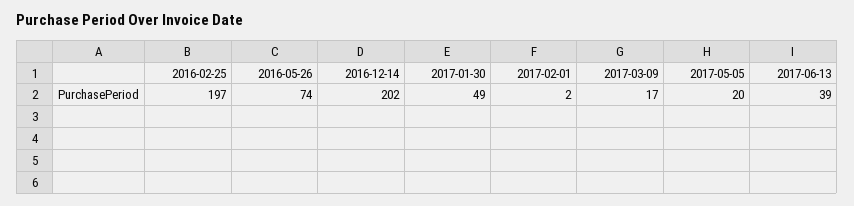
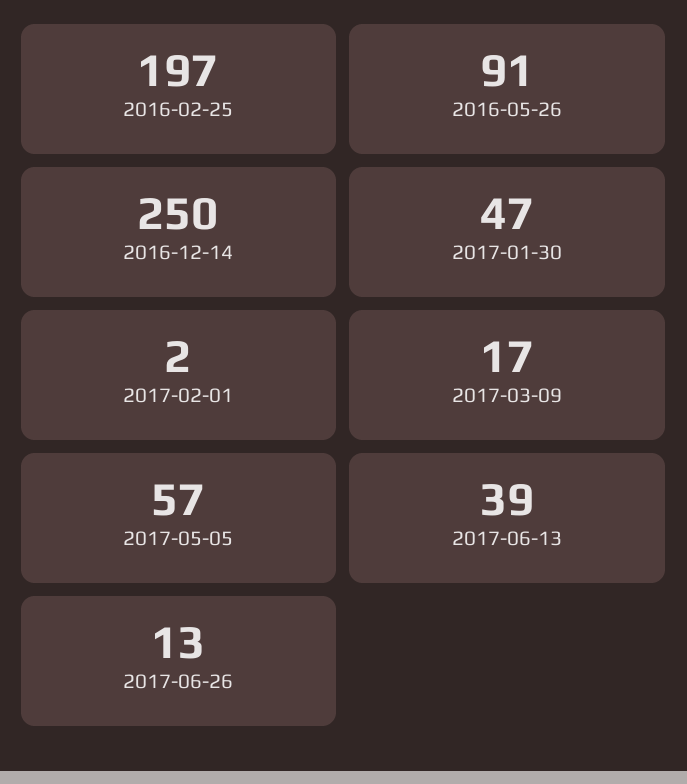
  {
    "2016-02-25": 197,
-   "2016-05-26": 74,
+   "2016-05-26": 91,
-   "2016-12-14": 202,
+   "2016-12-14": 250,
-   "2017-01-30": 49,
+   "2017-01-30": 47,
    "2017-02-01": 2,
    "2017-03-09": 17,
-   "2017-05-05": 20,
+   "2017-05-05": 57,
-   "2017-06-13": 39
+   "2017-06-13": 39,
+   "2017-06-26": 13
  }

